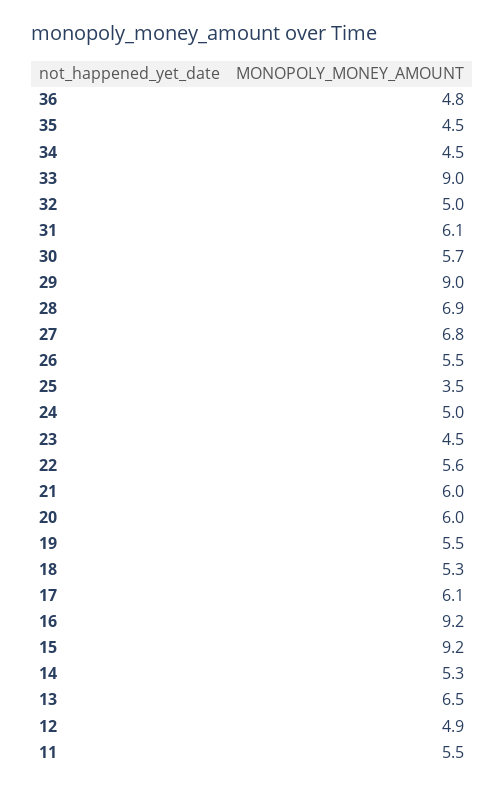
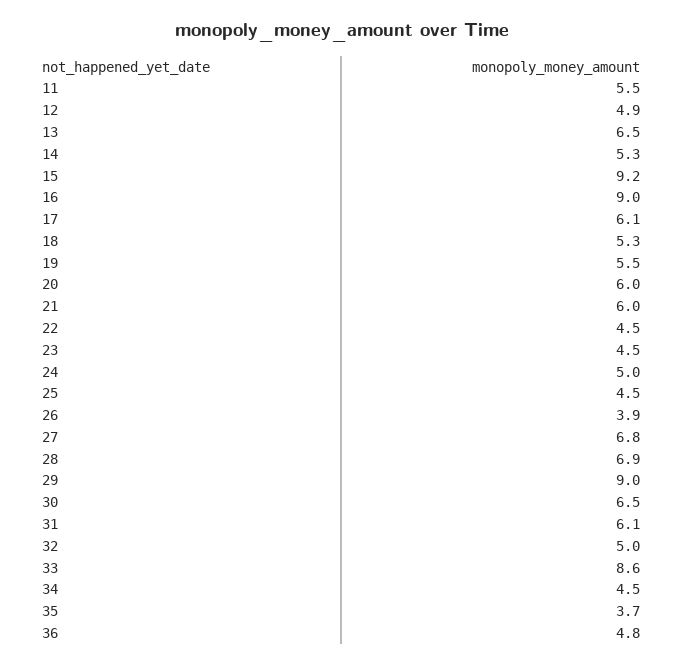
  {
    "36": 4.8,
-   "35": 4.5,
+   "35": 3.7,
    "34": 4.5,
-   "33": 9,
+   "33": 8.6,
    "32": 5,
    "31": 6.1,
-   "30": 5.7,
+   "30": 6.5,
    "29": 9,
    "28": 6.9,
    "27": 6.8,
-   "26": 5.5,
+   "26": 3.9,
-   "25": 3.5,
+   "25": 4.5,
    "24": 5,
    "23": 4.5,
-   "22": 5.6,
+   "22": 4.5,
    "21": 6,
    "20": 6,
    "19": 5.5,
    "18": 5.3,
    "17": 6.1,
-   "16": 9.2,
+   "16": 9,
    "15": 9.2,
    "14": 5.3,
    "13": 6.5,
    "12": 4.9,
    "11": 5.5
  }

